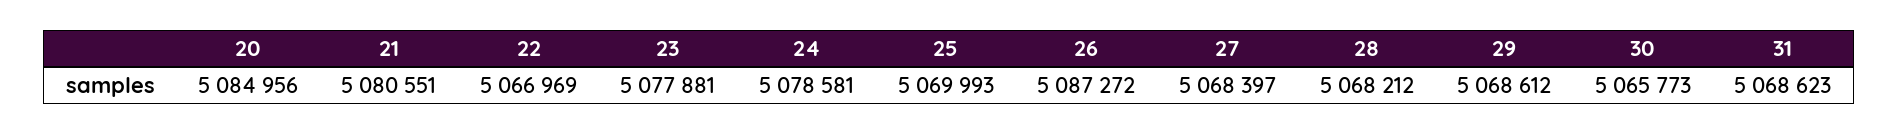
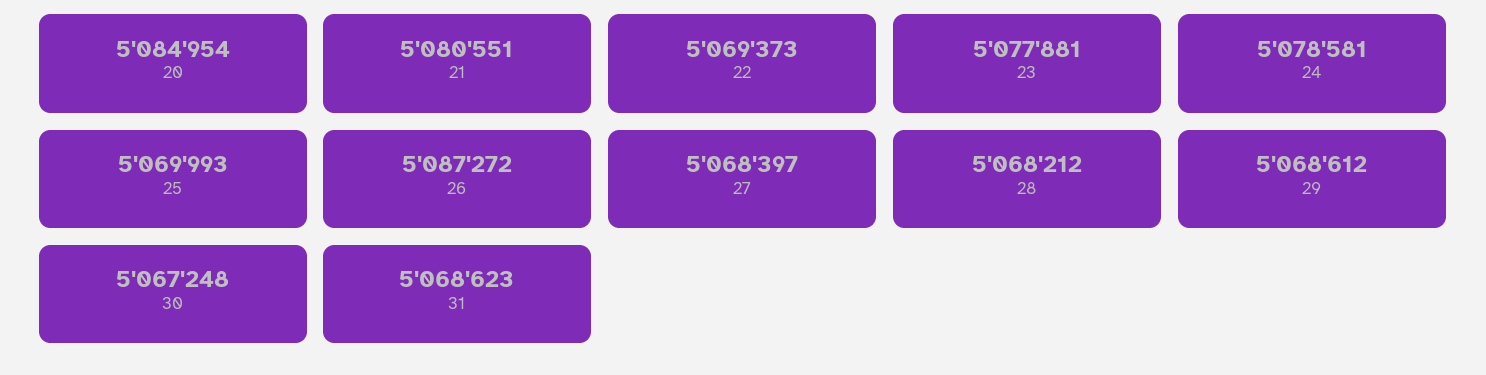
  {
-   "20": 5084956,
+   "20": 5084954,
    "21": 5080551,
-   "22": 5066969,
+   "22": 5069373,
    "23": 5077881,
    "24": 5078581,
    "25": 5069993,
    "26": 5087272,
    "27": 5068397,
    "28": 5068212,
    "29": 5068612,
-   "30": 5065773,
+   "30": 5067248,
    "31": 5068623
  }

